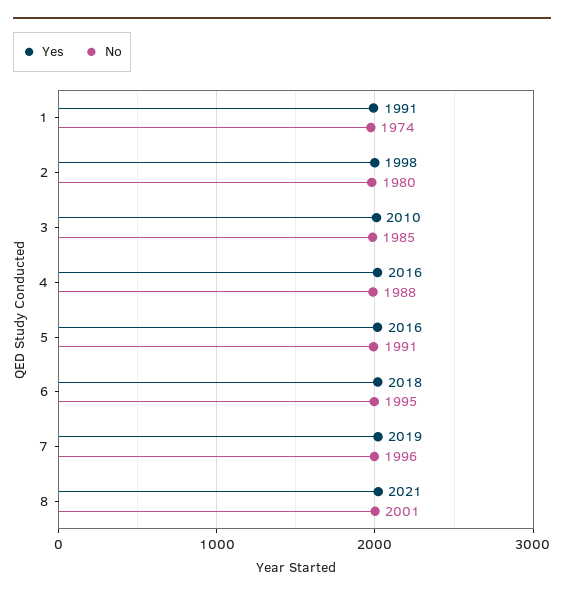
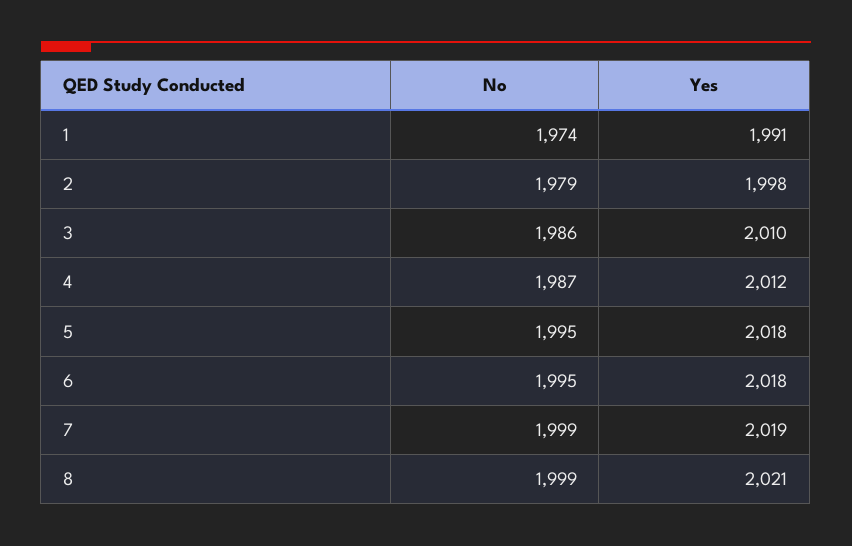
  {
    "Yes": {
      "1": 1991,
      "2": 1998,
      "3": 2010,
-     "4": 2016,
+     "4": 2012,
-     "5": 2016,
+     "5": 2018,
      "6": 2018,
      "7": 2019,
      "8": 2021
    },
    "No": {
      "1": 1974,
-     "2": 1980,
+     "2": 1979,
-     "3": 1985,
+     "3": 1986,
-     "4": 1988,
+     "4": 1987,
-     "5": 1991,
+     "5": 1995,
      "6": 1995,
-     "7": 1996,
+     "7": 1999,
-     "8": 2001
+     "8": 1999
    }
  }

